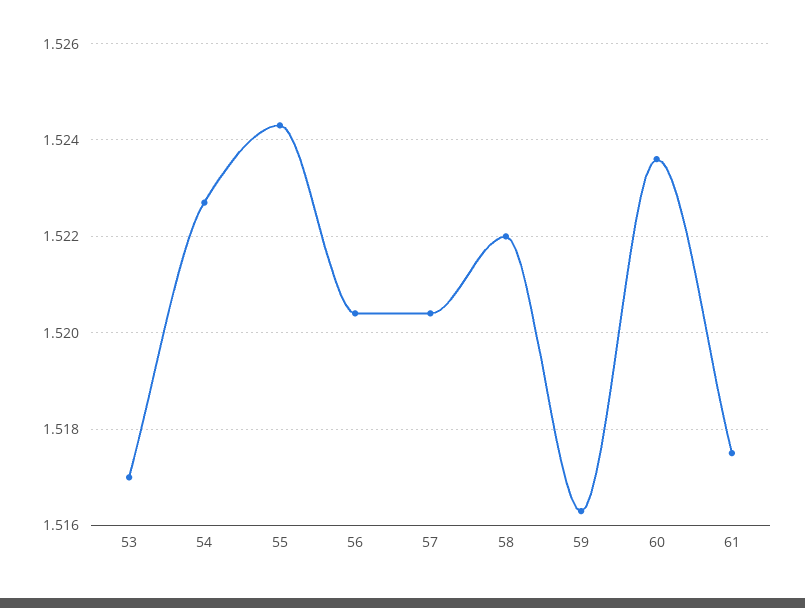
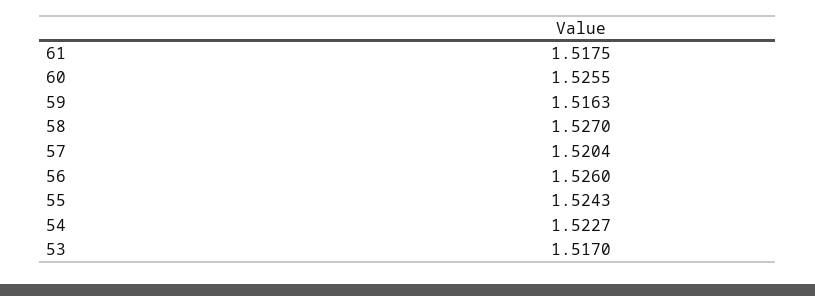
  {
    "53": 1.517,
    "54": 1.5227,
    "55": 1.5243,
-   "56": 1.5205,
+   "56": 1.526,
    "57": 1.5204,
-   "58": 1.522,
+   "58": 1.527,
    "59": 1.5163,
-   "60": 1.5235,
+   "60": 1.5255,
    "61": 1.5175
  }

